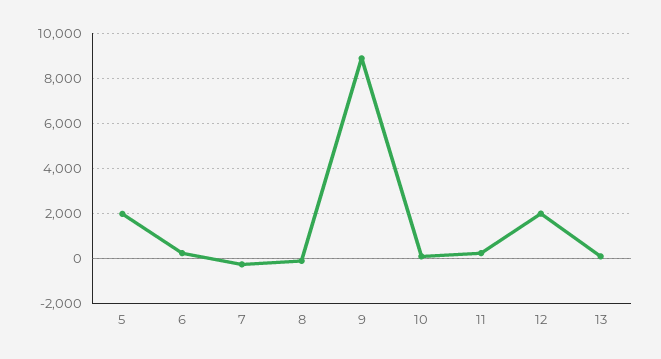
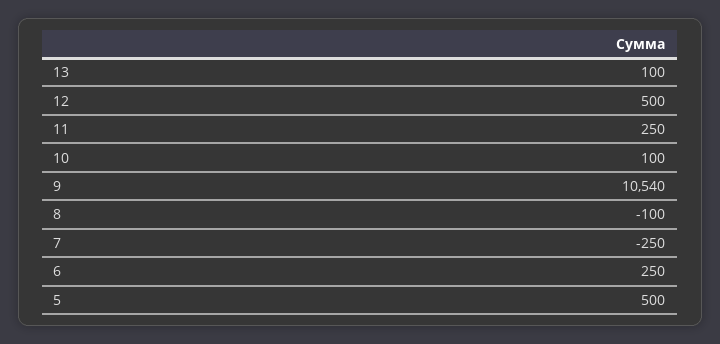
  {
-   "5": 2000,
+   "5": 500,
    "6": 250,
    "7": -250,
    "8": -100,
-   "9": 9000,
+   "9": 10540,
    "10": 100,
    "11": 250,
-   "12": 2000,
+   "12": 500,
    "13": 100
  }

